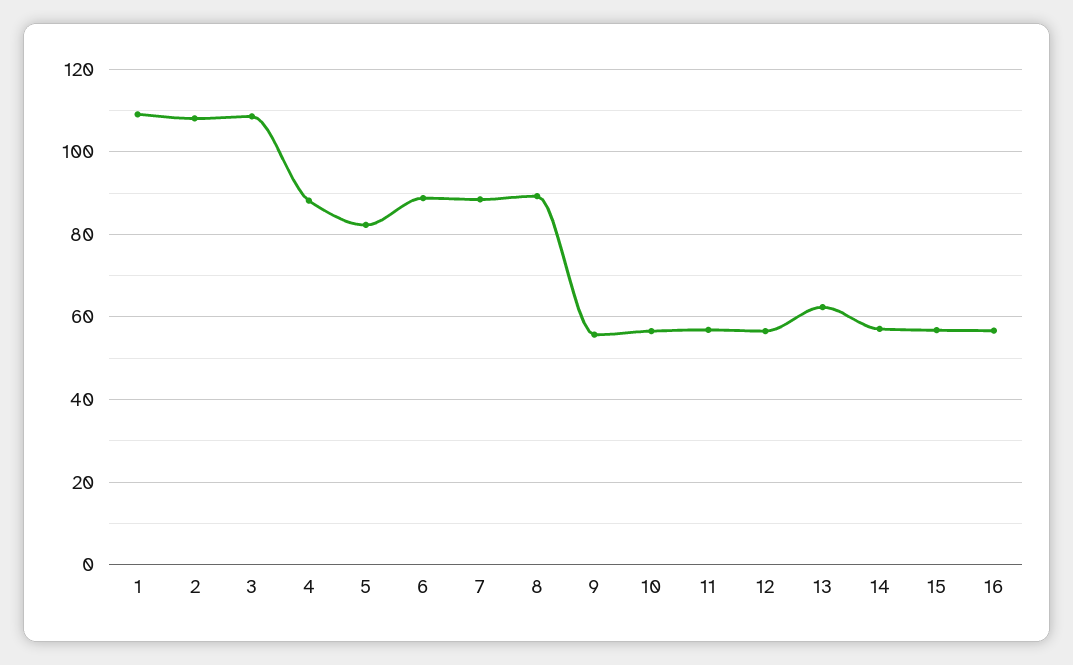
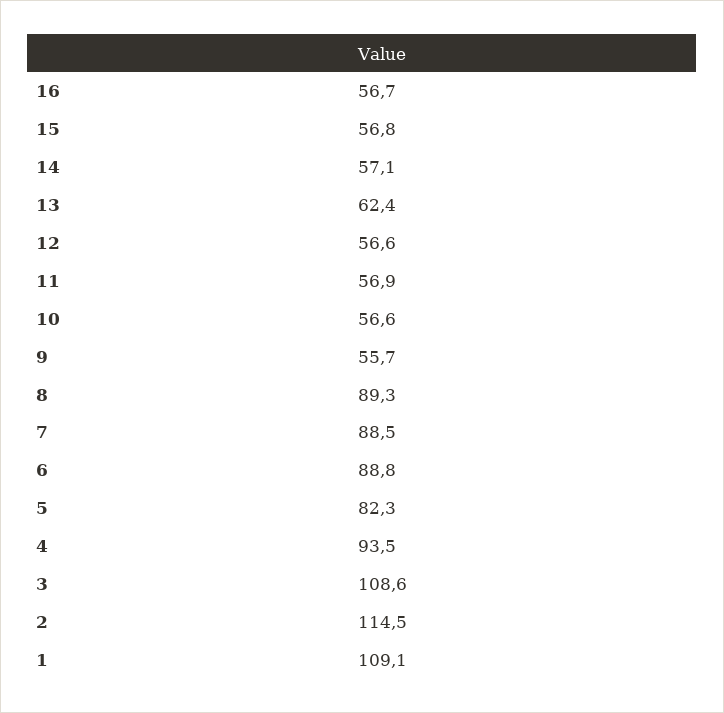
  {
    "1": 109.1,
-   "2": 108,
+   "2": 114.5,
    "3": 108.6,
-   "4": 88,
+   "4": 93.5,
    "5": 82.3,
    "6": 88.8,
    "7": 88.5,
    "8": 89.3,
    "9": 55.7,
    "10": 56.6,
    "11": 56.9,
    "12": 56.6,
    "13": 62.4,
    "14": 57.1,
    "15": 56.8,
    "16": 56.7
  }

